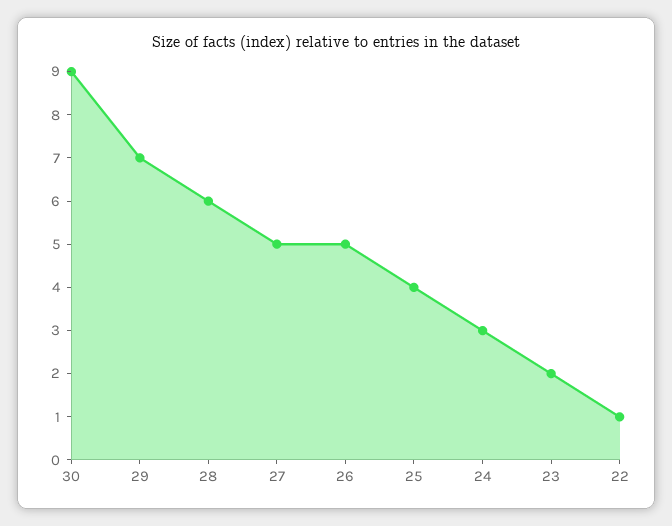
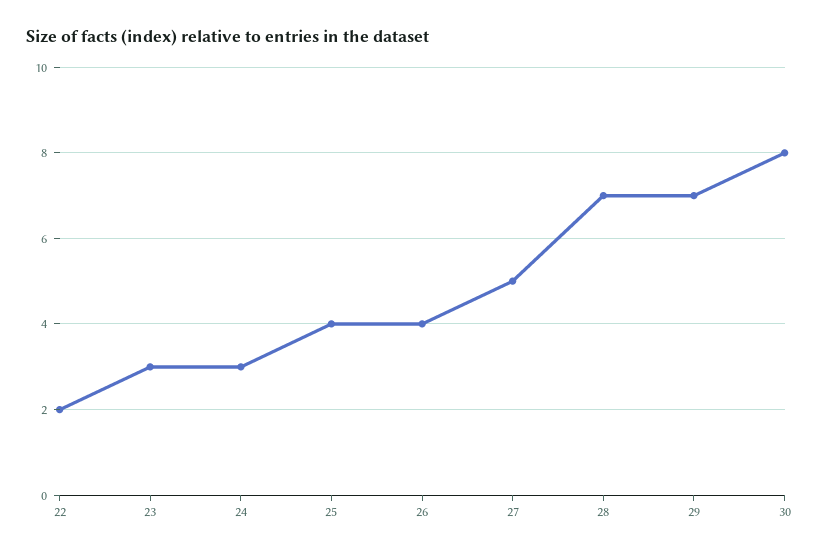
  {
-   "30": 9,
+   "30": 8,
    "29": 7,
-   "28": 6,
+   "28": 7,
    "27": 5,
-   "26": 5,
+   "26": 4,
    "25": 4,
    "24": 3,
-   "23": 2,
+   "23": 3,
-   "22": 1
+   "22": 2
  }

